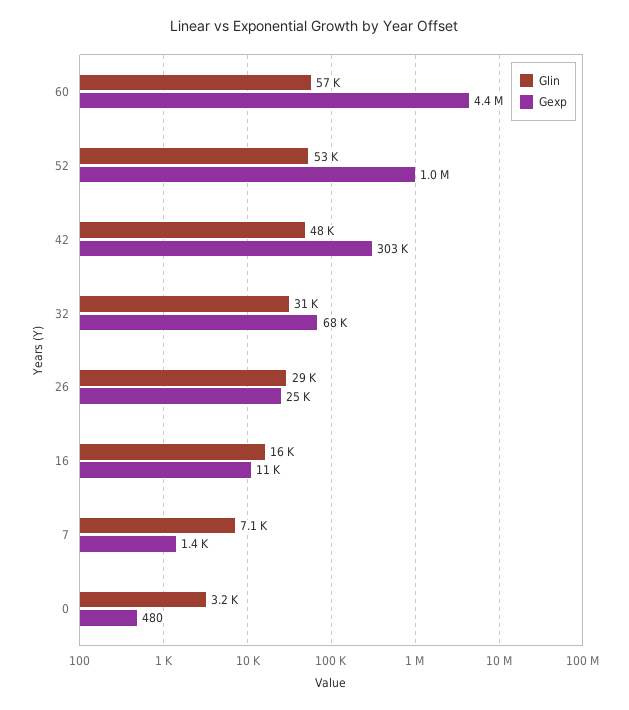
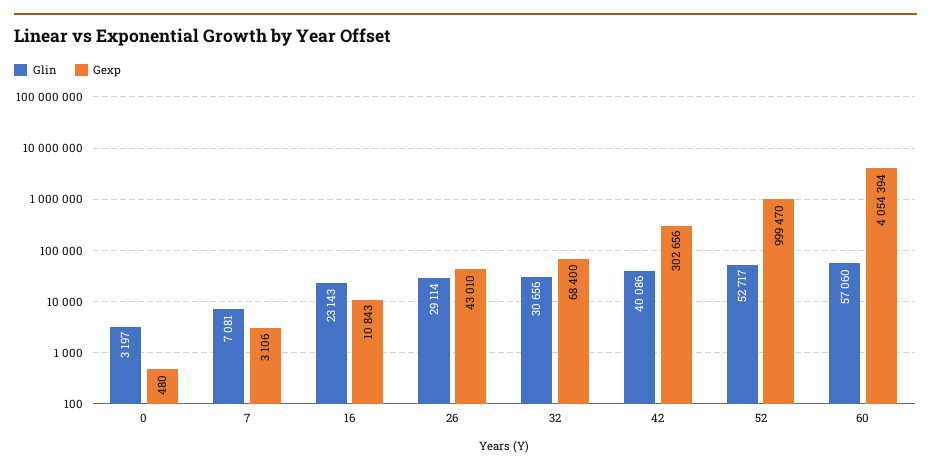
  {
    "Glin": {
      "60": 57060,
      "52": 52717,
-     "42": 48000,
+     "42": 40086,
      "32": 30656,
      "26": 29114,
-     "16": 16000,
+     "16": 23143,
      "7": 7081,
      "0": 3197
    },
    "Gexp": {
-     "60": 4400000,
+     "60": 4054394,
      "52": 999470,
      "42": 302656,
      "32": 68400,
-     "26": 25000,
+     "26": 43010,
      "16": 10843,
-     "7": 1400,
+     "7": 3106,
      "0": 480
    }
  }

